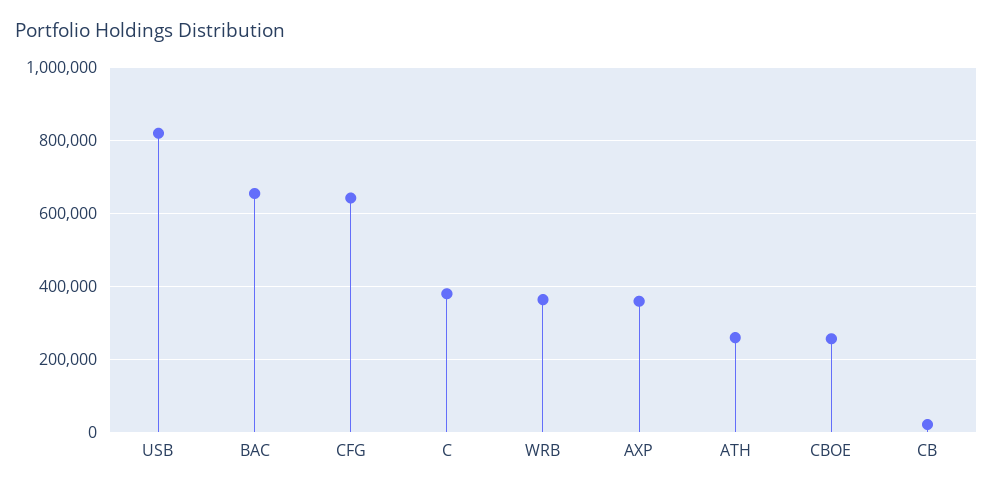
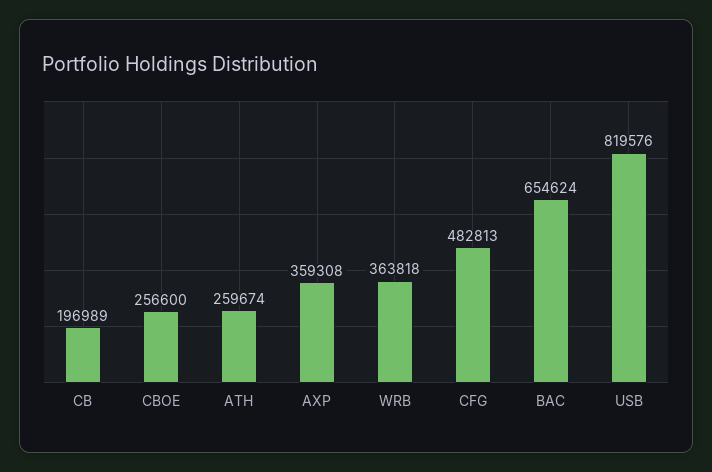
  {
    "USB": 819576,
    "BAC": 654624,
-   "CFG": 640000,
+   "CFG": 482813,
-   "C": 380000,
    "WRB": 363818,
    "AXP": 359308,
    "ATH": 259674,
    "CBOE": 256600,
-   "CB": 20000
+   "CB": 196989
  }

